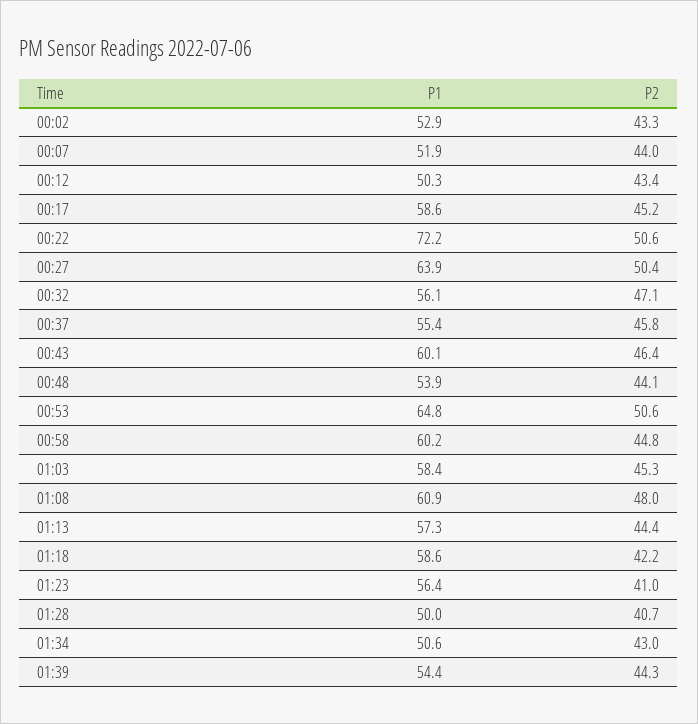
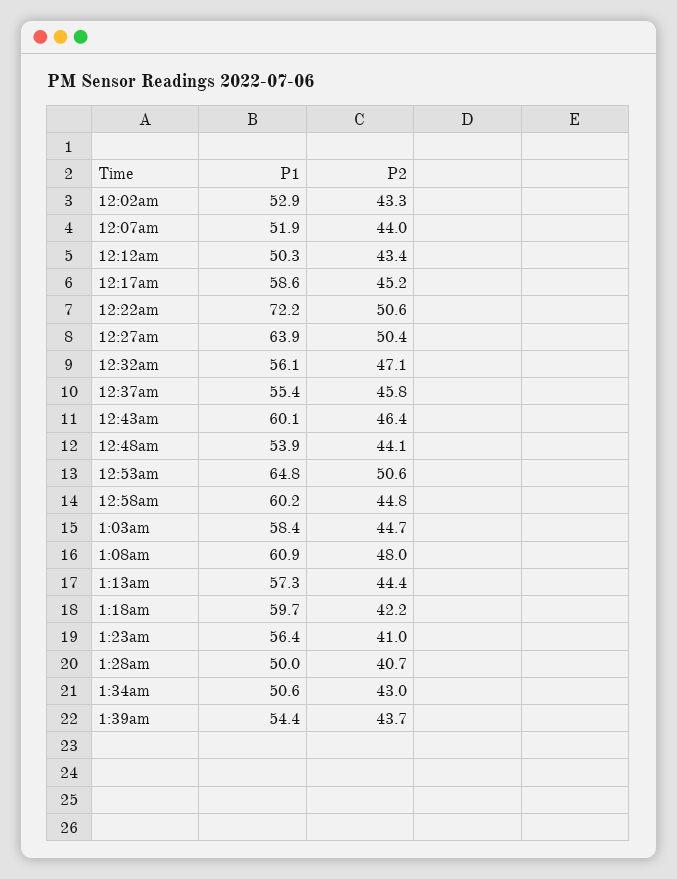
  {
    "P1": {
      "00:02": 52.9,
      "00:07": 51.9,
      "00:12": 50.3,
      "00:17": 58.6,
      "00:22": 72.2,
      "00:27": 63.9,
      "00:32": 56.1,
      "00:37": 55.4,
      "00:43": 60.1,
      "00:48": 53.9,
      "00:53": 64.8,
      "00:58": 60.2,
      "01:03": 58.4,
      "01:08": 60.9,
      "01:13": 57.3,
-     "01:18": 58.6,
+     "01:18": 59.7,
      "01:23": 56.4,
      "01:28": 50,
      "01:34": 50.6,
      "01:39": 54.4
    },
    "P2": {
      "00:02": 43.3,
      "00:07": 44,
      "00:12": 43.4,
      "00:17": 45.2,
      "00:22": 50.6,
      "00:27": 50.4,
      "00:32": 47.1,
      "00:37": 45.8,
      "00:43": 46.4,
      "00:48": 44.1,
      "00:53": 50.6,
      "00:58": 44.8,
-     "01:03": 45.3,
+     "01:03": 44.7,
      "01:08": 48,
      "01:13": 44.4,
      "01:18": 42.2,
      "01:23": 41,
      "01:28": 40.7,
      "01:34": 43,
-     "01:39": 44.3
+     "01:39": 43.7
    }
  }

